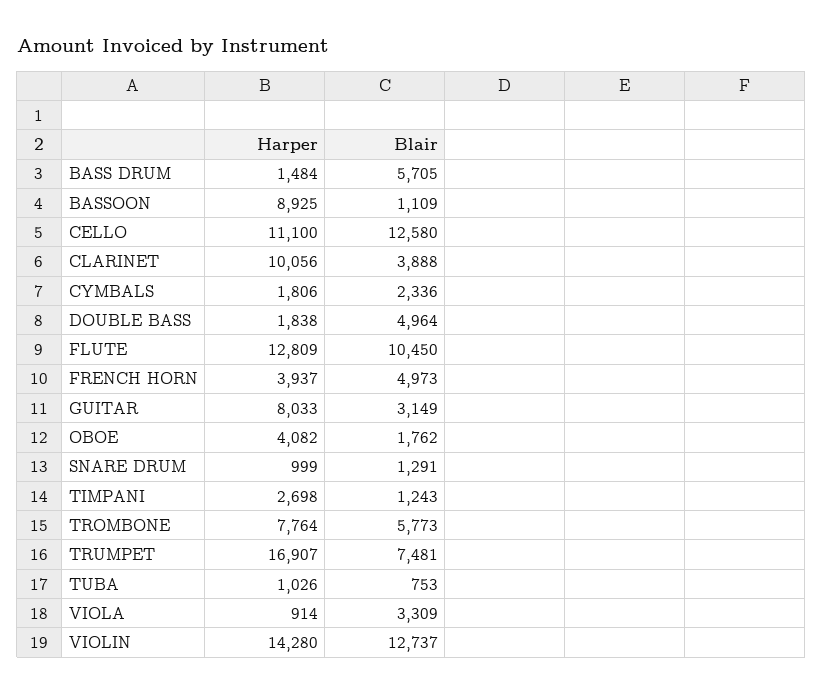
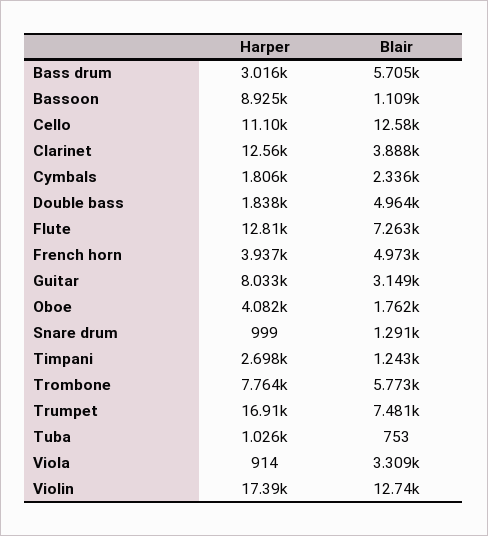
  {
    "Harper": {
-     "BASS DRUM": 1484,
+     "BASS DRUM": 3016,
      "BASSOON": 8925,
      "CELLO": 11100,
-     "CLARINET": 10056,
+     "CLARINET": 12560,
      "CYMBALS": 1806,
      "DOUBLE BASS": 1838,
      "FLUTE": 12809,
      "FRENCH HORN": 3937,
      "GUITAR": 8033,
      "OBOE": 4082,
      "SNARE DRUM": 999,
      "TIMPANI": 2698,
      "TROMBONE": 7764,
      "TRUMPET": 16907,
      "TUBA": 1026,
      "VIOLA": 914,
-     "VIOLIN": 14280
+     "VIOLIN": 17390
    },
    "Blair": {
      "BASS DRUM": 5705,
      "BASSOON": 1109,
      "CELLO": 12580,
      "CLARINET": 3888,
      "CYMBALS": 2336,
      "DOUBLE BASS": 4964,
-     "FLUTE": 10450,
+     "FLUTE": 7263,
      "FRENCH HORN": 4973,
      "GUITAR": 3149,
      "OBOE": 1762,
      "SNARE DRUM": 1291,
      "TIMPANI": 1243,
      "TROMBONE": 5773,
      "TRUMPET": 7481,
      "TUBA": 753,
      "VIOLA": 3309,
      "VIOLIN": 12737
    }
  }

